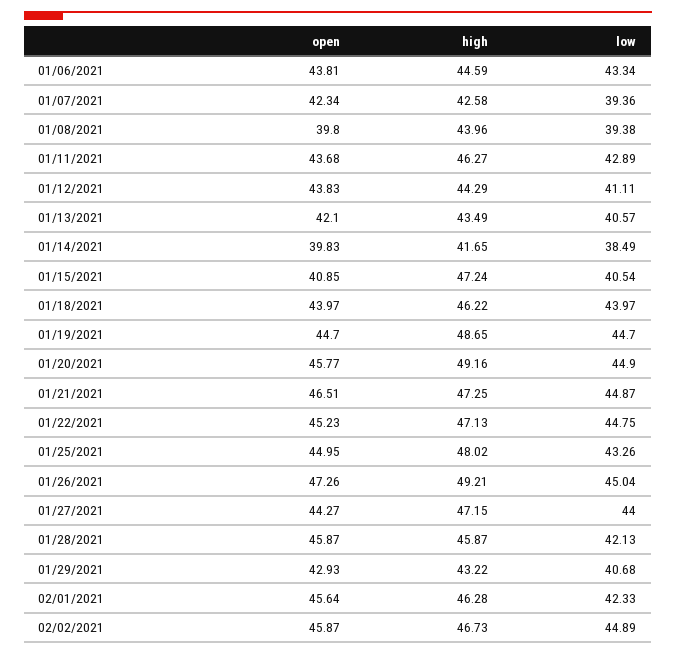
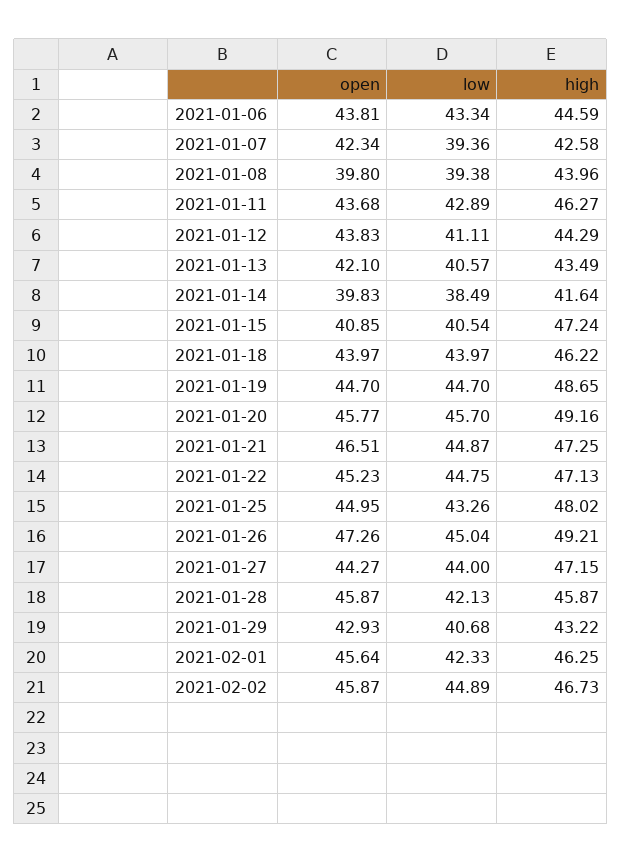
  {
    "open": {
      "01/06/2021": 43.81,
      "01/07/2021": 42.34,
      "01/08/2021": 39.8,
      "01/11/2021": 43.68,
      "01/12/2021": 43.83,
      "01/13/2021": 42.1,
      "01/14/2021": 39.83,
      "01/15/2021": 40.85,
      "01/18/2021": 43.97,
      "01/19/2021": 44.7,
      "01/20/2021": 45.77,
      "01/21/2021": 46.51,
      "01/22/2021": 45.23,
      "01/25/2021": 44.95,
      "01/26/2021": 47.26,
      "01/27/2021": 44.27,
      "01/28/2021": 45.87,
      "01/29/2021": 42.93,
      "02/01/2021": 45.64,
      "02/02/2021": 45.87
    },
    "high": {
      "01/06/2021": 44.59,
      "01/07/2021": 42.58,
      "01/08/2021": 43.96,
      "01/11/2021": 46.27,
      "01/12/2021": 44.29,
      "01/13/2021": 43.49,
-     "01/14/2021": 41.65,
+     "01/14/2021": 41.64,
      "01/15/2021": 47.24,
      "01/18/2021": 46.22,
      "01/19/2021": 48.65,
      "01/20/2021": 49.16,
      "01/21/2021": 47.25,
      "01/22/2021": 47.13,
      "01/25/2021": 48.02,
      "01/26/2021": 49.21,
      "01/27/2021": 47.15,
      "01/28/2021": 45.87,
      "01/29/2021": 43.22,
-     "02/01/2021": 46.28,
+     "02/01/2021": 46.25,
      "02/02/2021": 46.73
    },
    "low": {
      "01/06/2021": 43.34,
      "01/07/2021": 39.36,
      "01/08/2021": 39.38,
      "01/11/2021": 42.89,
      "01/12/2021": 41.11,
      "01/13/2021": 40.57,
      "01/14/2021": 38.49,
      "01/15/2021": 40.54,
      "01/18/2021": 43.97,
      "01/19/2021": 44.7,
-     "01/20/2021": 44.9,
+     "01/20/2021": 45.7,
      "01/21/2021": 44.87,
      "01/22/2021": 44.75,
      "01/25/2021": 43.26,
      "01/26/2021": 45.04,
      "01/27/2021": 44,
      "01/28/2021": 42.13,
      "01/29/2021": 40.68,
      "02/01/2021": 42.33,
      "02/02/2021": 44.89
    }
  }

